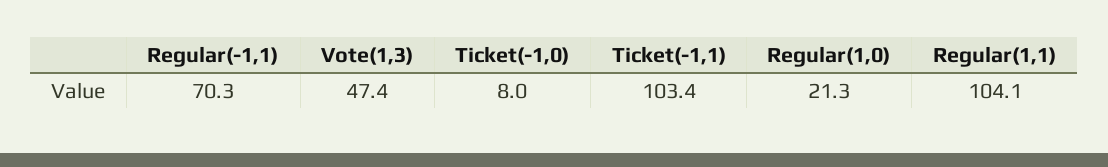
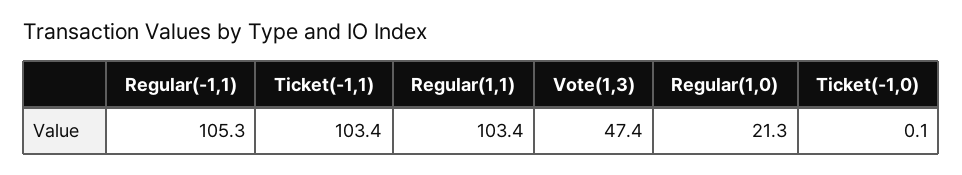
  {
-   "Regular(-1,1)": 70.3,
+   "Regular(-1,1)": 105.3,
    "Vote(1,3)": 47.4,
-   "Ticket(-1,0)": 8,
+   "Ticket(-1,0)": 0.1,
    "Ticket(-1,1)": 103.4,
    "Regular(1,0)": 21.3,
-   "Regular(1,1)": 104.1
+   "Regular(1,1)": 103.4
  }

